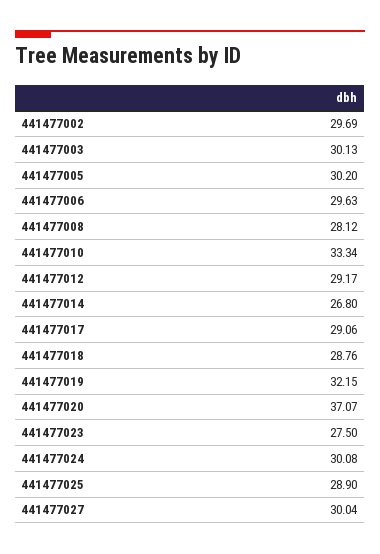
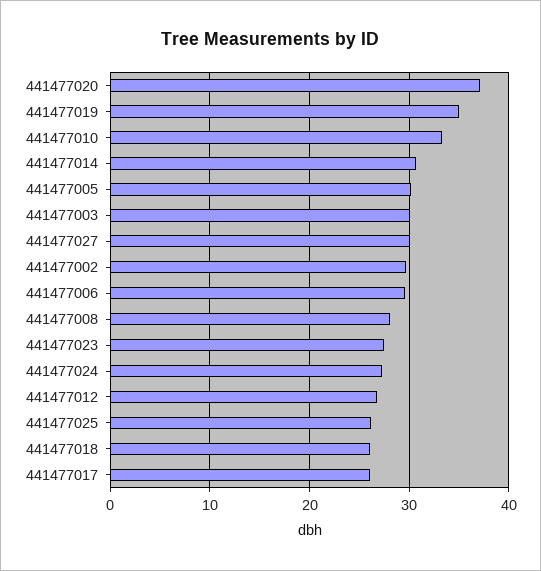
  {
    "441477002": 29.69,
    "441477003": 30.13,
    "441477005": 30.2,
    "441477006": 29.63,
    "441477008": 28.12,
    "441477010": 33.34,
-   "441477012": 29.17,
+   "441477012": 27,
-   "441477014": 26.8,
+   "441477014": 31,
-   "441477017": 29.06,
+   "441477017": 26,
-   "441477018": 28.76,
+   "441477018": 26,
-   "441477019": 32.15,
+   "441477019": 35,
    "441477020": 37.07,
    "441477023": 27.5,
-   "441477024": 30.08,
+   "441477024": 27,
-   "441477025": 28.9,
+   "441477025": 26,
    "441477027": 30.04
  }

